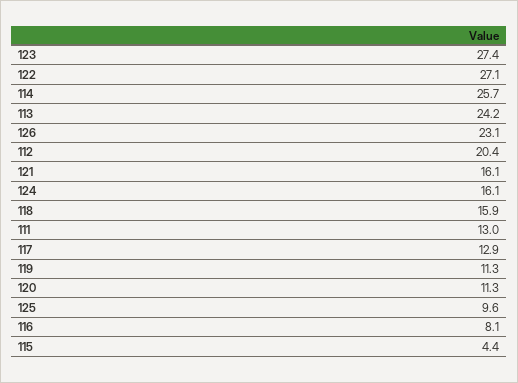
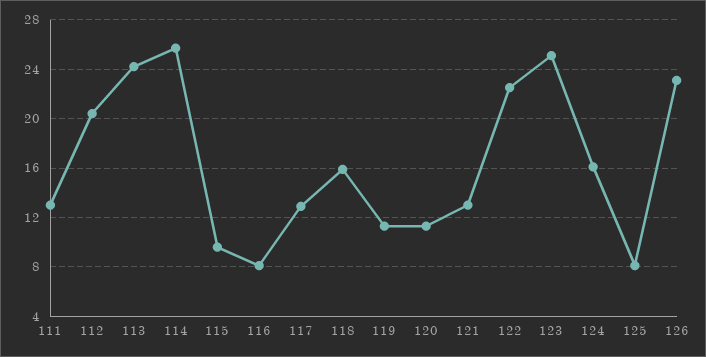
  {
-   "123": 27.4,
+   "123": 25,
-   "122": 27.1,
+   "122": 22.5,
    "114": 25.7,
    "113": 24.2,
    "126": 23.1,
    "112": 20.4,
-   "121": 16.1,
+   "121": 13,
    "124": 16.1,
    "118": 15.9,
    "111": 13,
    "117": 12.9,
    "119": 11.3,
    "120": 11.3,
-   "125": 9.6,
+   "125": 8,
    "116": 8.1,
-   "115": 4.4
+   "115": 9.5
  }

